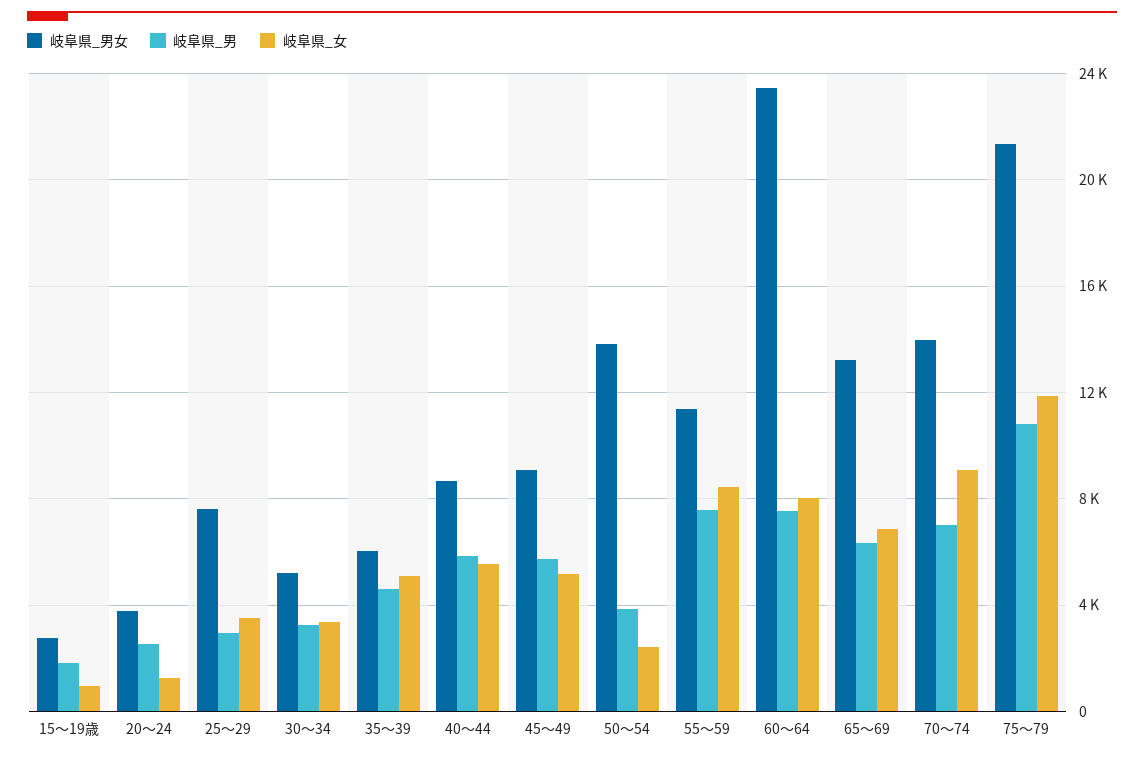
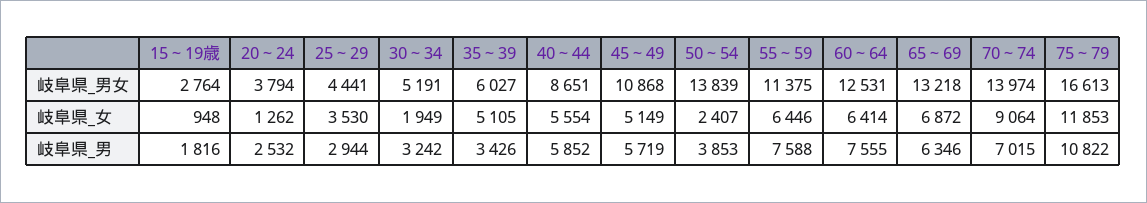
  {
    "岐阜県_男女": {
      "15～19歳": 2764,
      "20～24": 3794,
-     "25～29": 7500,
+     "25～29": 4441,
      "30～34": 5191,
      "35～39": 6027,
      "40～44": 8651,
-     "45～49": 9000,
+     "45～49": 10868,
      "50～54": 13839,
      "55～59": 11375,
-     "60～64": 23500,
+     "60～64": 12531,
      "65～69": 13218,
      "70～74": 13974,
-     "75～79": 21500
+     "75～79": 16613
    },
    "岐阜県_男": {
      "15～19歳": 1816,
      "20～24": 2532,
      "25～29": 2944,
      "30～34": 3242,
-     "35～39": 4500,
+     "35～39": 3426,
      "40～44": 5852,
      "45～49": 5719,
      "50～54": 3853,
      "55～59": 7588,
      "60～64": 7555,
      "65～69": 6346,
      "70～74": 7015,
      "75～79": 10822
    },
    "岐阜県_女": {
      "15～19歳": 948,
      "20～24": 1262,
      "25～29": 3530,
-     "30～34": 3500,
+     "30～34": 1949,
      "35～39": 5105,
      "40～44": 5554,
      "45～49": 5149,
      "50～54": 2407,
-     "55～59": 8500,
+     "55～59": 6446,
-     "60～64": 8000,
+     "60～64": 6414,
      "65～69": 6872,
      "70～74": 9064,
      "75～79": 11853
    }
  }

